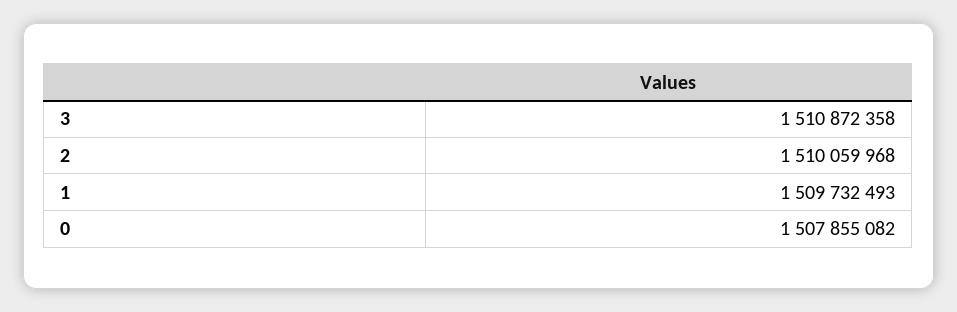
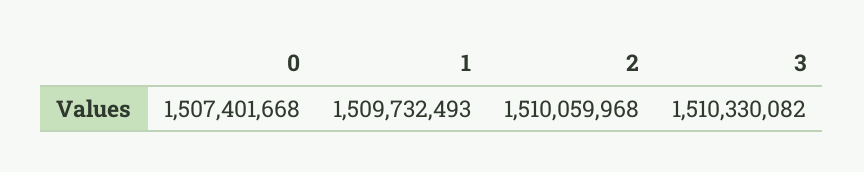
  {
-   "3": 1510872358,
+   "3": 1510330082,
    "2": 1510059968,
    "1": 1509732493,
-   "0": 1507855082
+   "0": 1507401668
  }

